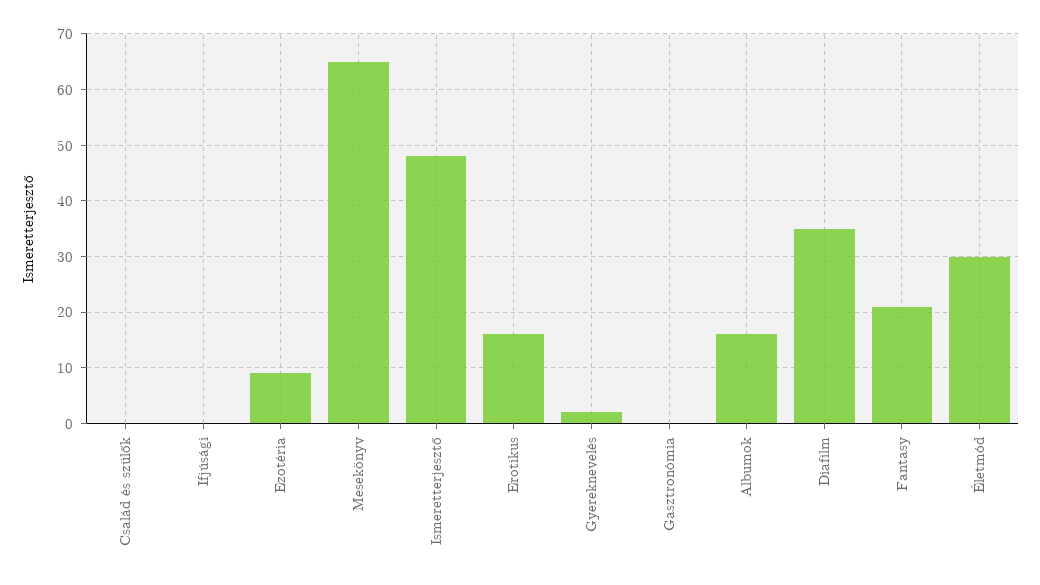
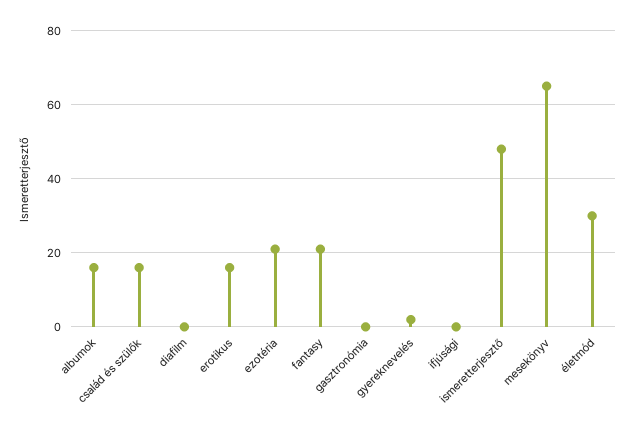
  {
-   "Család és szülők": 0,
+   "Család és szülők": 15,
    "Ifjúsági": 0,
-   "Ezotéria": 10,
+   "Ezotéria": 20,
    "Mesekönyv": 65,
    "Ismeretterjesztő": 50,
    "Erotikus": 15,
    "Gyereknevelés": 0,
    "Gasztronómia": 0,
    "Albumok": 15,
-   "Diafilm": 35,
+   "Diafilm": 0,
    "Fantasy": 20,
    "Életmód": 30
  }

